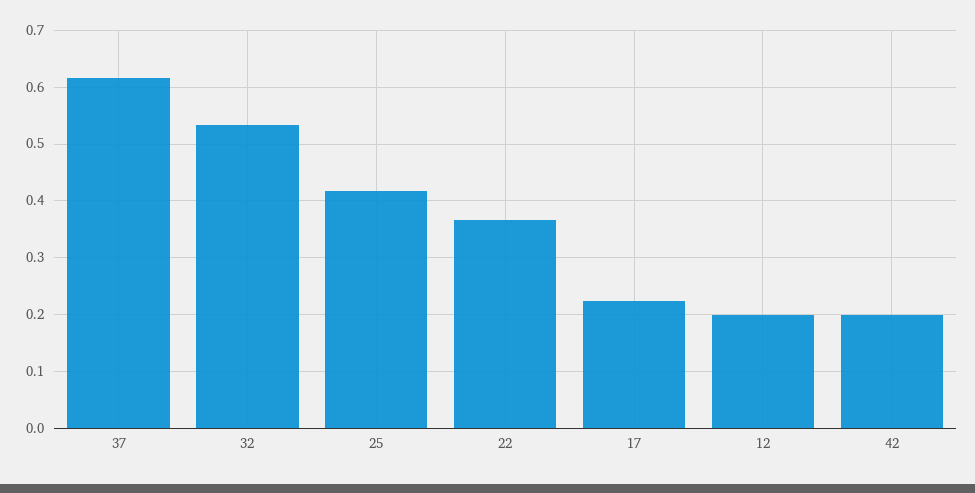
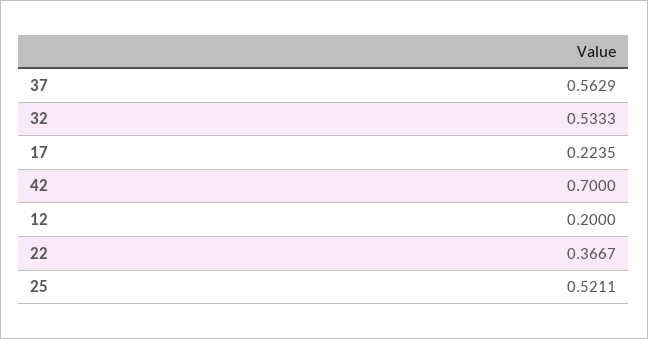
  {
-   "37": 0.62,
+   "37": 0.5629,
    "32": 0.5333,
-   "25": 0.42,
+   "25": 0.5211,
    "22": 0.3667,
    "17": 0.2235,
    "12": 0.2,
-   "42": 0.2
+   "42": 0.7
  }

